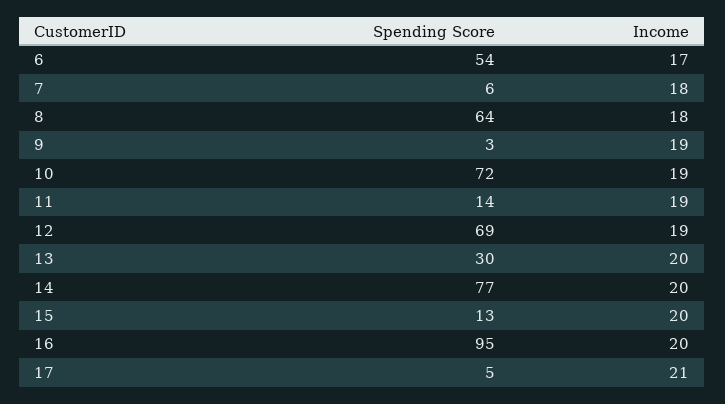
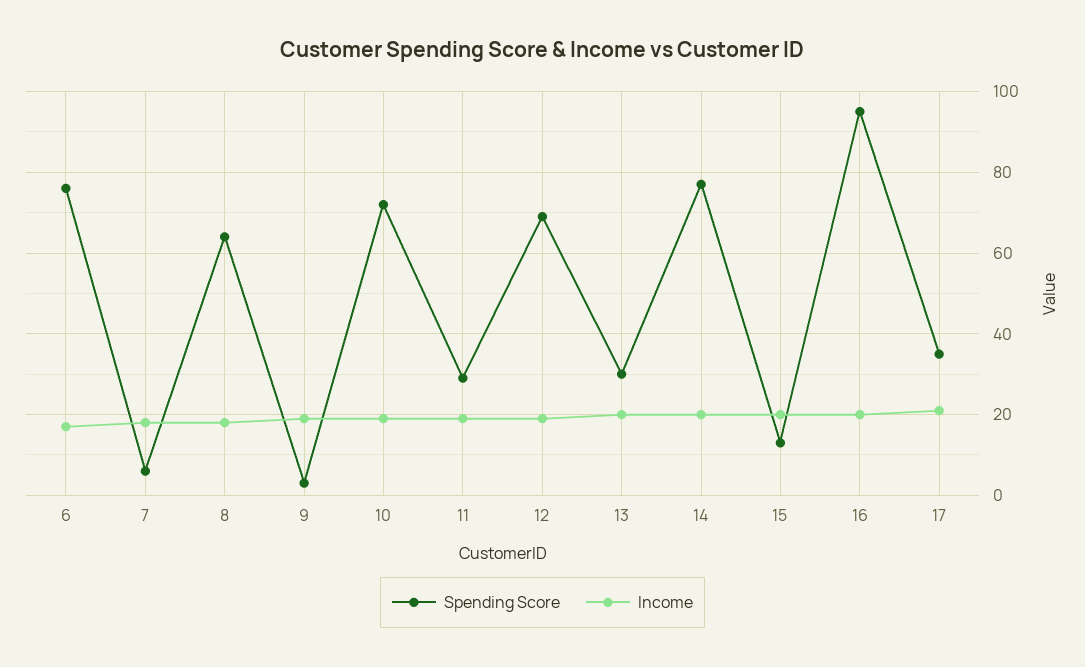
  {
    "Spending Score": {
-     "6": 54,
+     "6": 75,
      "7": 6,
      "8": 64,
      "9": 3,
      "10": 72,
-     "11": 14,
+     "11": 30,
      "12": 69,
      "13": 30,
      "14": 77,
      "15": 13,
      "16": 95,
-     "17": 5
+     "17": 35
    },
    "Income": {
      "6": 17,
      "7": 18,
      "8": 18,
      "9": 19,
      "10": 19,
      "11": 19,
      "12": 19,
      "13": 20,
      "14": 20,
      "15": 20,
      "16": 20,
      "17": 21
    }
  }

